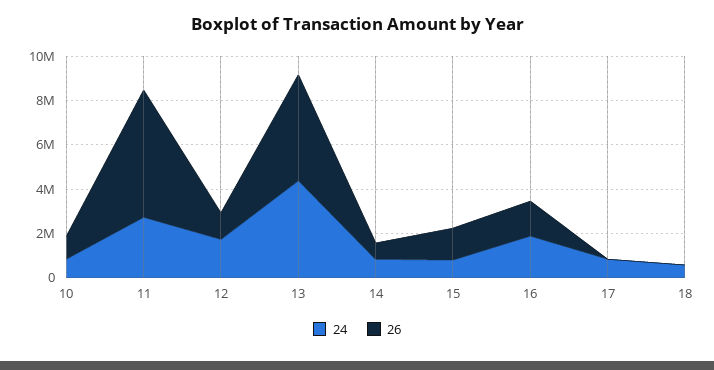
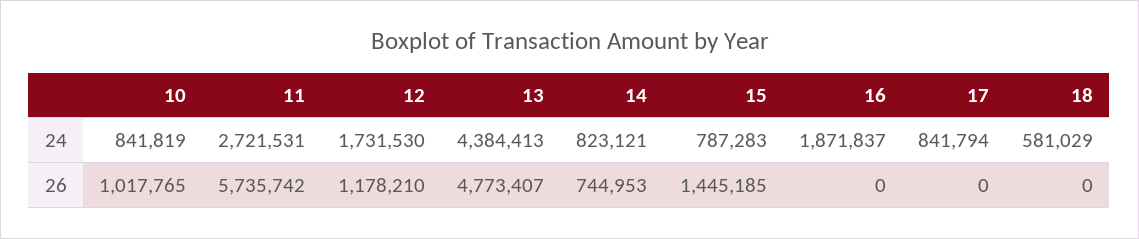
  {
    "24": {
      "10": 841819,
      "11": 2721531,
      "12": 1731530,
      "13": 4384413,
      "14": 823121,
      "15": 787283,
      "16": 1871837,
      "17": 841794,
      "18": 581029
    },
    "26": {
      "10": 1017765,
      "11": 5735742,
      "12": 1178210,
      "13": 4773407,
      "14": 744953,
      "15": 1445185,
-     "16": 1500000,
+     "16": 0,
      "17": 0,
      "18": 0
    }
  }

